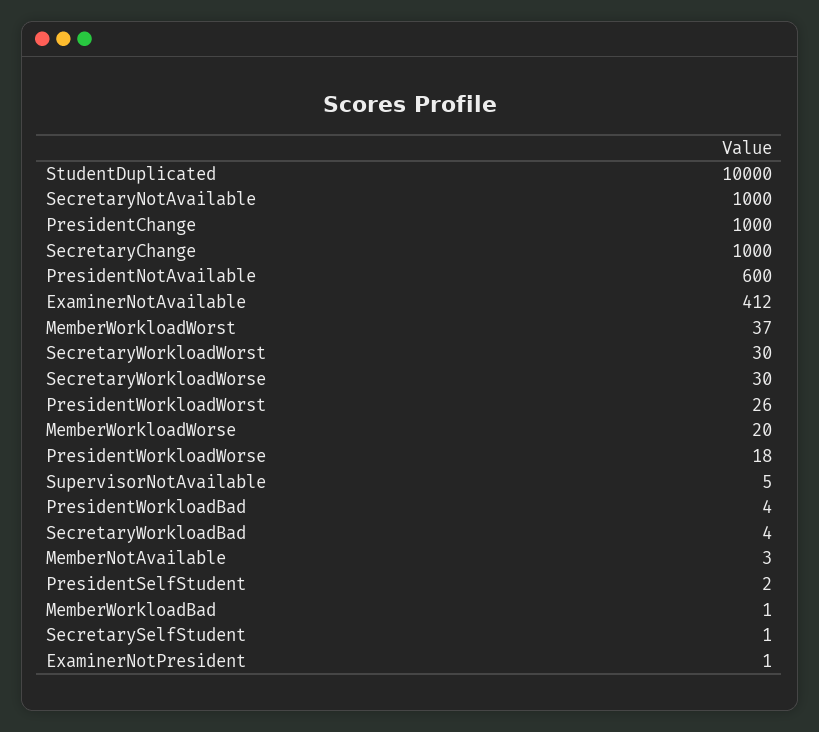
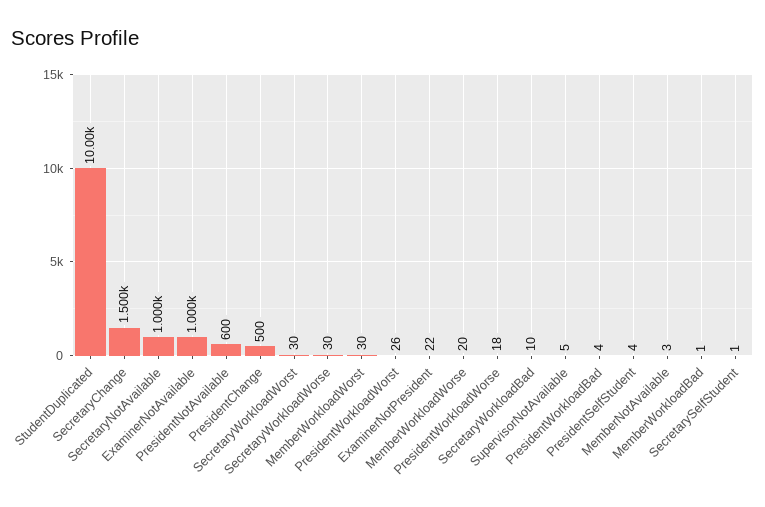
  {
    "StudentDuplicated": 10000,
    "SecretaryNotAvailable": 1000,
-   "PresidentChange": 1000,
+   "PresidentChange": 500,
-   "SecretaryChange": 1000,
+   "SecretaryChange": 1500,
    "PresidentNotAvailable": 600,
-   "ExaminerNotAvailable": 412,
+   "ExaminerNotAvailable": 1000,
-   "MemberWorkloadWorst": 37,
+   "MemberWorkloadWorst": 30,
    "SecretaryWorkloadWorst": 30,
    "SecretaryWorkloadWorse": 30,
    "PresidentWorkloadWorst": 26,
    "MemberWorkloadWorse": 20,
    "PresidentWorkloadWorse": 18,
    "SupervisorNotAvailable": 5,
    "PresidentWorkloadBad": 4,
-   "SecretaryWorkloadBad": 4,
+   "SecretaryWorkloadBad": 10,
    "MemberNotAvailable": 3,
-   "PresidentSelfStudent": 2,
+   "PresidentSelfStudent": 4,
    "MemberWorkloadBad": 1,
    "SecretarySelfStudent": 1,
-   "ExaminerNotPresident": 1
+   "ExaminerNotPresident": 22
  }

